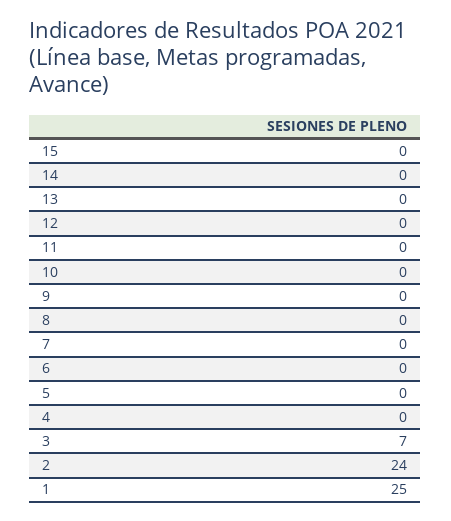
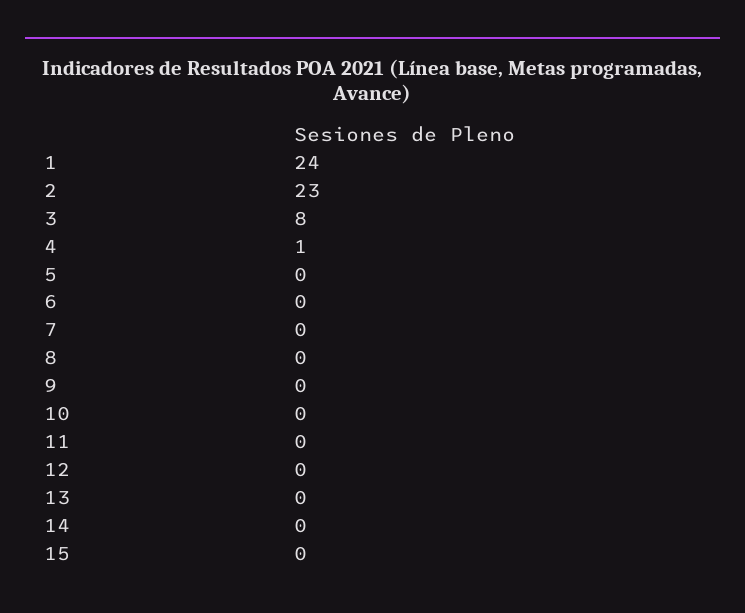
  {
    "15": 0,
    "14": 0,
    "13": 0,
    "12": 0,
    "11": 0,
    "10": 0,
    "9": 0,
    "8": 0,
    "7": 0,
    "6": 0,
    "5": 0,
-   "4": 0,
+   "4": 1,
-   "3": 7,
+   "3": 8,
-   "2": 24,
+   "2": 23,
-   "1": 25
+   "1": 24
  }

